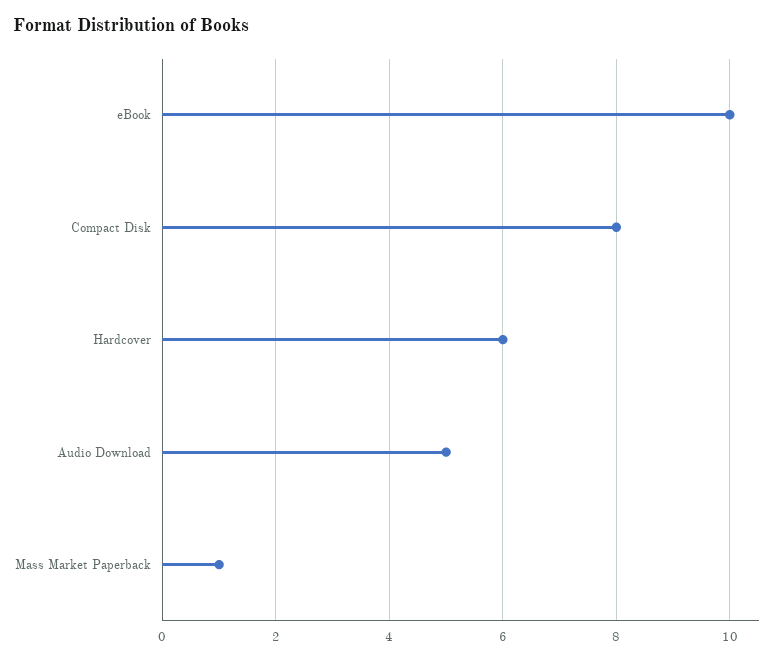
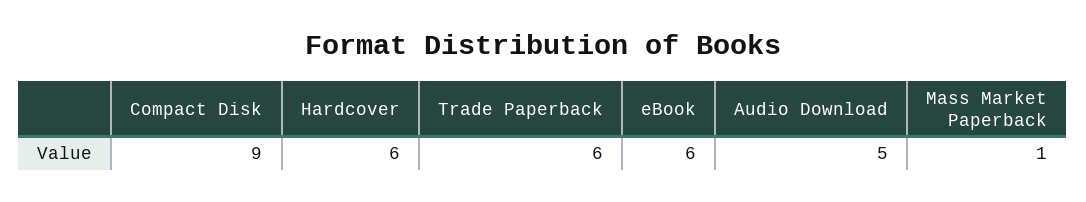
  {
-   "eBook": 10,
+   "eBook": 6,
-   "Compact Disk": 8,
+   "Compact Disk": 9,
    "Hardcover": 6,
    "Audio Download": 5,
-   "Mass Market Paperback": 1
+   "Mass Market Paperback": 1,
+   "Trade Paperback": 6
  }

